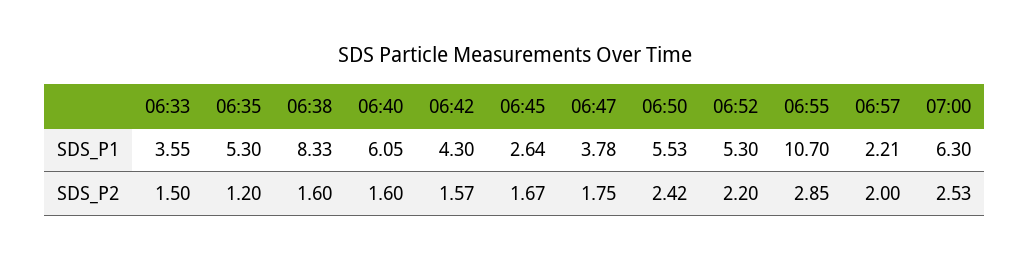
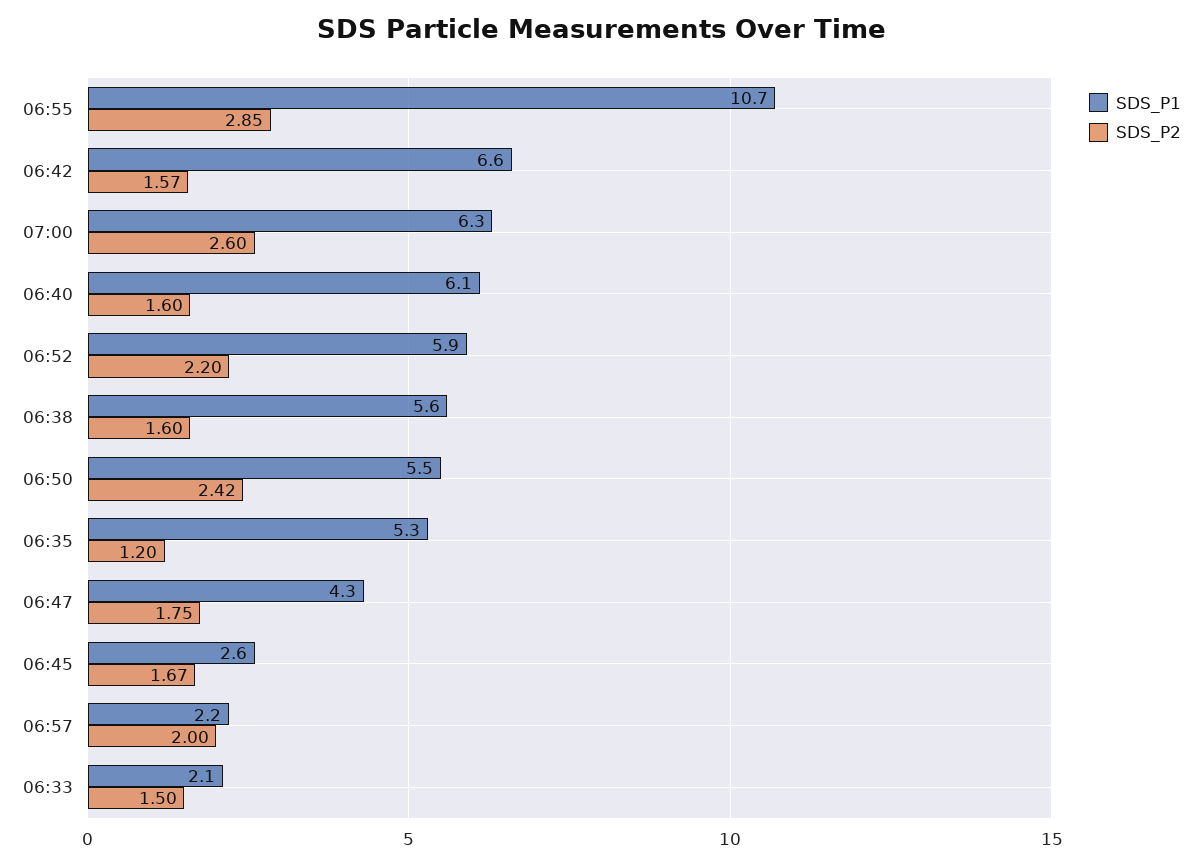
  {
    "SDS_P1": {
-     "06:33": 3.55,
+     "06:33": 2.1,
      "06:35": 5.3,
-     "06:38": 8.33,
+     "06:38": 5.6,
      "06:40": 6.05,
-     "06:42": 4.3,
+     "06:42": 6.6,
      "06:45": 2.64,
-     "06:47": 3.78,
+     "06:47": 4.3,
      "06:50": 5.53,
-     "06:52": 5.3,
+     "06:52": 5.9,
      "06:55": 10.7,
      "06:57": 2.21,
      "07:00": 6.3
    },
    "SDS_P2": {
      "06:33": 1.5,
      "06:35": 1.2,
      "06:38": 1.6,
      "06:40": 1.6,
      "06:42": 1.57,
      "06:45": 1.67,
      "06:47": 1.75,
      "06:50": 2.42,
      "06:52": 2.2,
      "06:55": 2.85,
      "06:57": 2,
-     "07:00": 2.53
+     "07:00": 2.6
    }
  }

